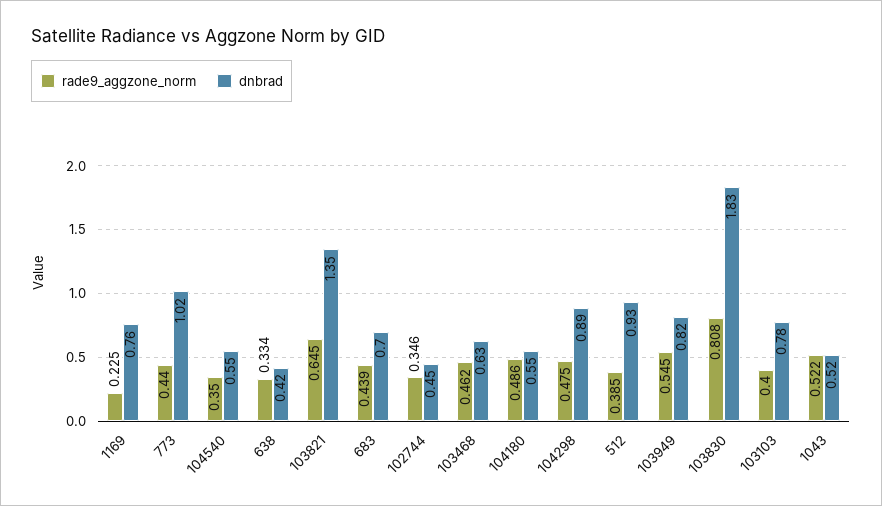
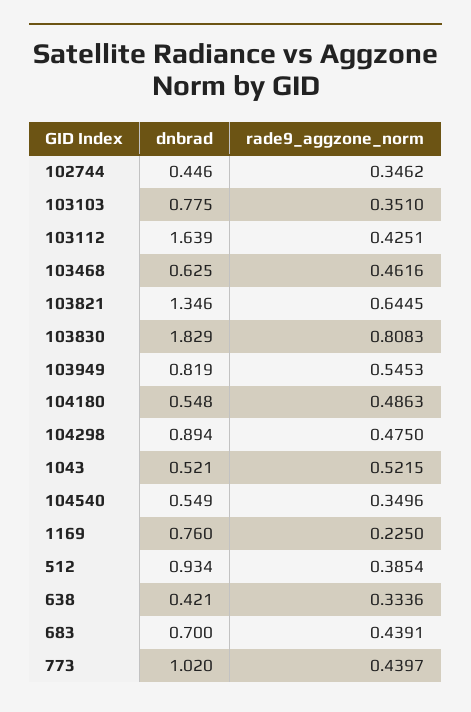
  {
    "rade9_aggzone_norm": {
      "1169": 0.225,
      "773": 0.4397,
      "104540": 0.3496,
      "638": 0.3336,
      "103821": 0.6445,
      "683": 0.4391,
      "102744": 0.3462,
      "103468": 0.4616,
      "104180": 0.4863,
      "104298": 0.475,
      "512": 0.3854,
      "103949": 0.5453,
      "103830": 0.8083,
-     "103103": 0.4,
+     "103103": 0.351,
-     "1043": 0.5215
+     "1043": 0.5215,
+     "103112": 0.4251
    },
    "dnbrad": {
      "1169": 0.76,
      "773": 1.02,
      "104540": 0.549,
      "638": 0.421,
      "103821": 1.346,
      "683": 0.7,
      "102744": 0.446,
      "103468": 0.625,
      "104180": 0.548,
      "104298": 0.894,
      "512": 0.934,
      "103949": 0.819,
      "103830": 1.829,
      "103103": 0.775,
-     "1043": 0.521
+     "1043": 0.521,
+     "103112": 1.639
    }
  }

